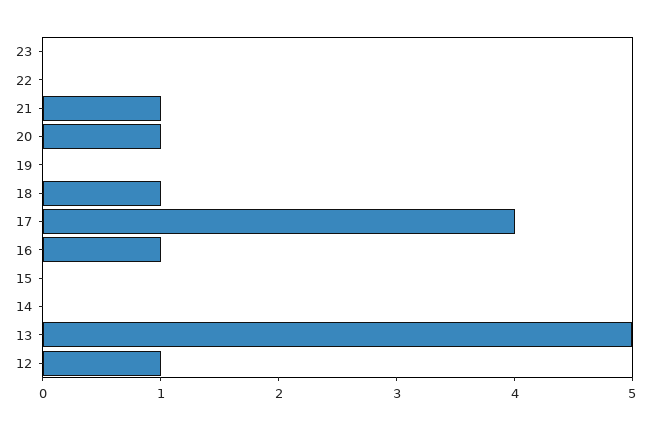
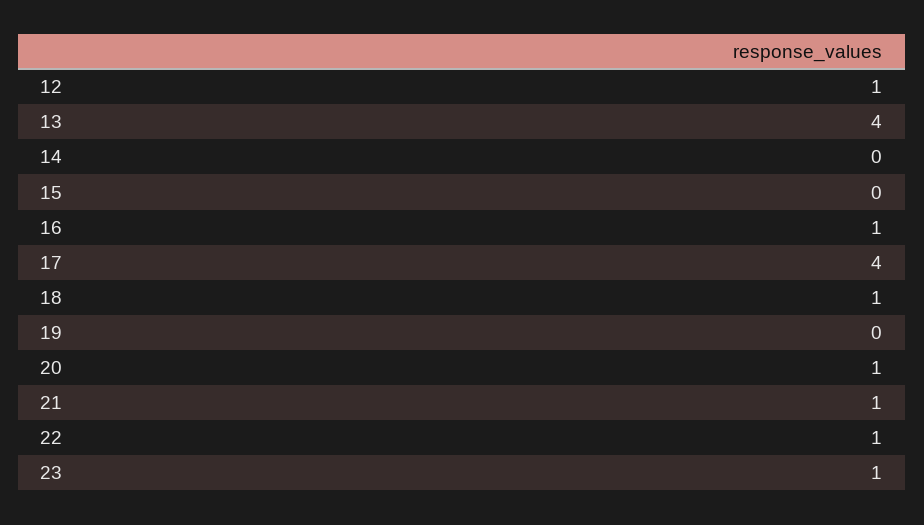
  {
-   "23": 0,
+   "23": 1,
-   "22": 0,
+   "22": 1,
    "21": 1,
    "20": 1,
    "19": 0,
    "18": 1,
    "17": 4,
    "16": 1,
    "15": 0,
    "14": 0,
-   "13": 5,
+   "13": 4,
    "12": 1
  }

